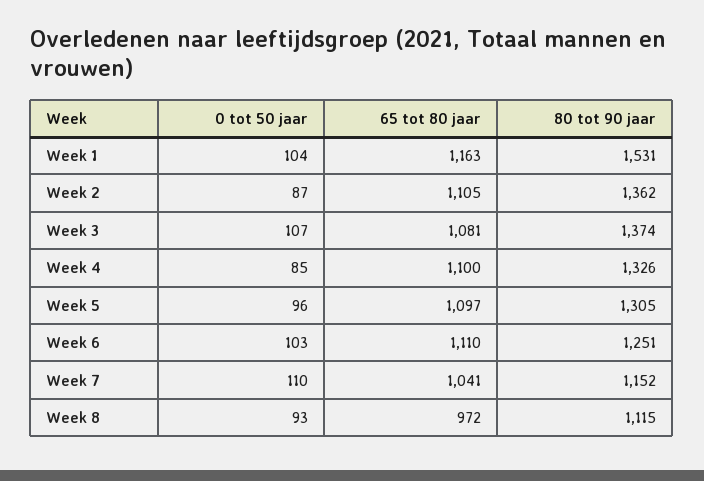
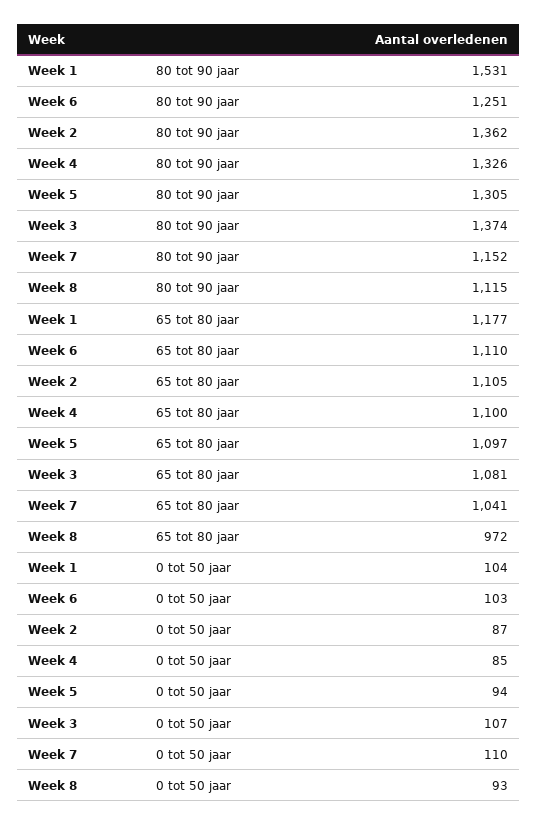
  {
    "0 tot 50 jaar": {
      "Week 1": 104,
      "Week 2": 87,
      "Week 3": 107,
      "Week 4": 85,
-     "Week 5": 96,
+     "Week 5": 94,
      "Week 6": 103,
      "Week 7": 110,
      "Week 8": 93
    },
    "65 tot 80 jaar": {
-     "Week 1": 1163,
+     "Week 1": 1177,
      "Week 2": 1105,
      "Week 3": 1081,
      "Week 4": 1100,
      "Week 5": 1097,
      "Week 6": 1110,
      "Week 7": 1041,
      "Week 8": 972
    },
    "80 tot 90 jaar": {
      "Week 1": 1531,
      "Week 2": 1362,
      "Week 3": 1374,
      "Week 4": 1326,
      "Week 5": 1305,
      "Week 6": 1251,
      "Week 7": 1152,
      "Week 8": 1115
    }
  }

